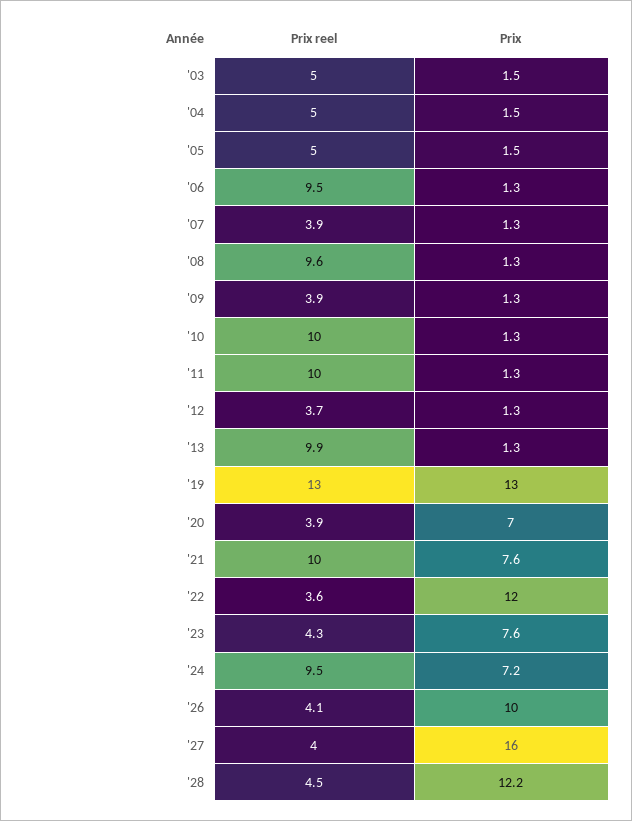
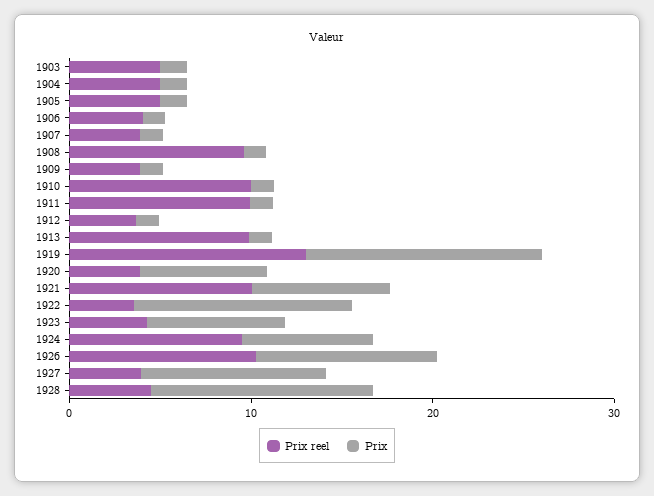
  {
    "Prix reel": {
      "'03": 5,
      "'04": 5,
      "'05": 5,
-     "'06": 9.5,
+     "'06": 4,
      "'07": 3.9,
      "'08": 9.6,
      "'09": 3.9,
      "'10": 10,
      "'11": 10,
      "'12": 3.7,
      "'13": 9.9,
      "'19": 13,
      "'20": 3.9,
      "'21": 10,
      "'22": 3.6,
      "'23": 4.3,
      "'24": 9.5,
-     "'26": 4.1,
+     "'26": 10,
      "'27": 4,
      "'28": 4.5
    },
    "Prix": {
      "'03": 1.5,
      "'04": 1.5,
      "'05": 1.5,
      "'06": 1.3,
      "'07": 1.3,
      "'08": 1.3,
      "'09": 1.3,
      "'10": 1.3,
      "'11": 1.3,
      "'12": 1.3,
      "'13": 1.3,
      "'19": 13,
      "'20": 7,
      "'21": 7.6,
      "'22": 12,
      "'23": 7.6,
      "'24": 7.2,
      "'26": 10,
-     "'27": 16,
+     "'27": 10,
      "'28": 12.2
    }
  }

